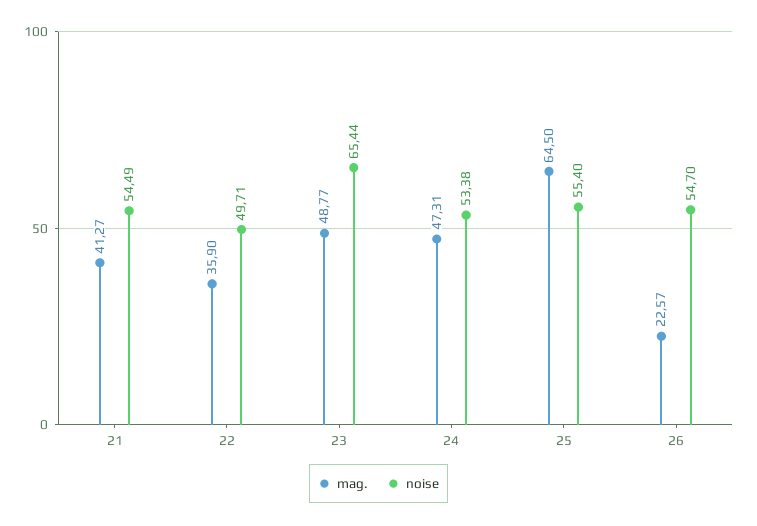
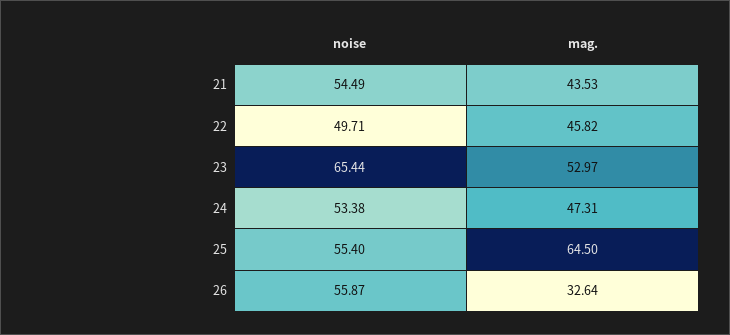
  {
    "mag.": {
-     "21": 41.27,
+     "21": 43.53,
-     "22": 35.9,
+     "22": 45.82,
-     "23": 48.77,
+     "23": 52.97,
      "24": 47.31,
      "25": 64.5,
-     "26": 22.57
+     "26": 32.64
    },
    "noise": {
      "21": 54.49,
      "22": 49.71,
      "23": 65.44,
      "24": 53.38,
      "25": 55.4,
-     "26": 54.7
+     "26": 55.87
    }
  }

